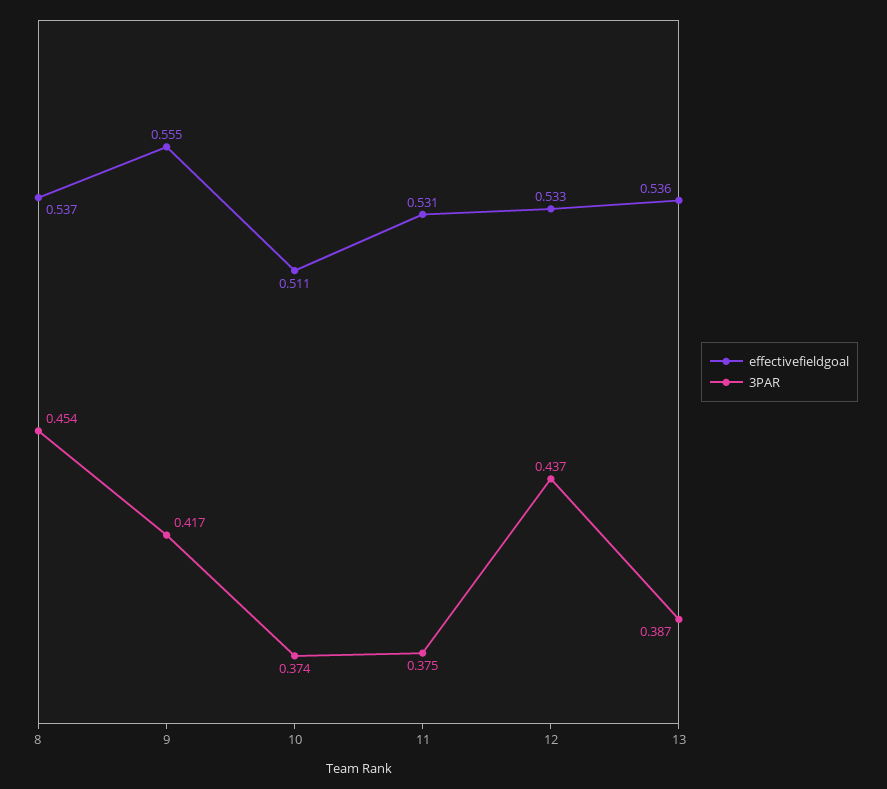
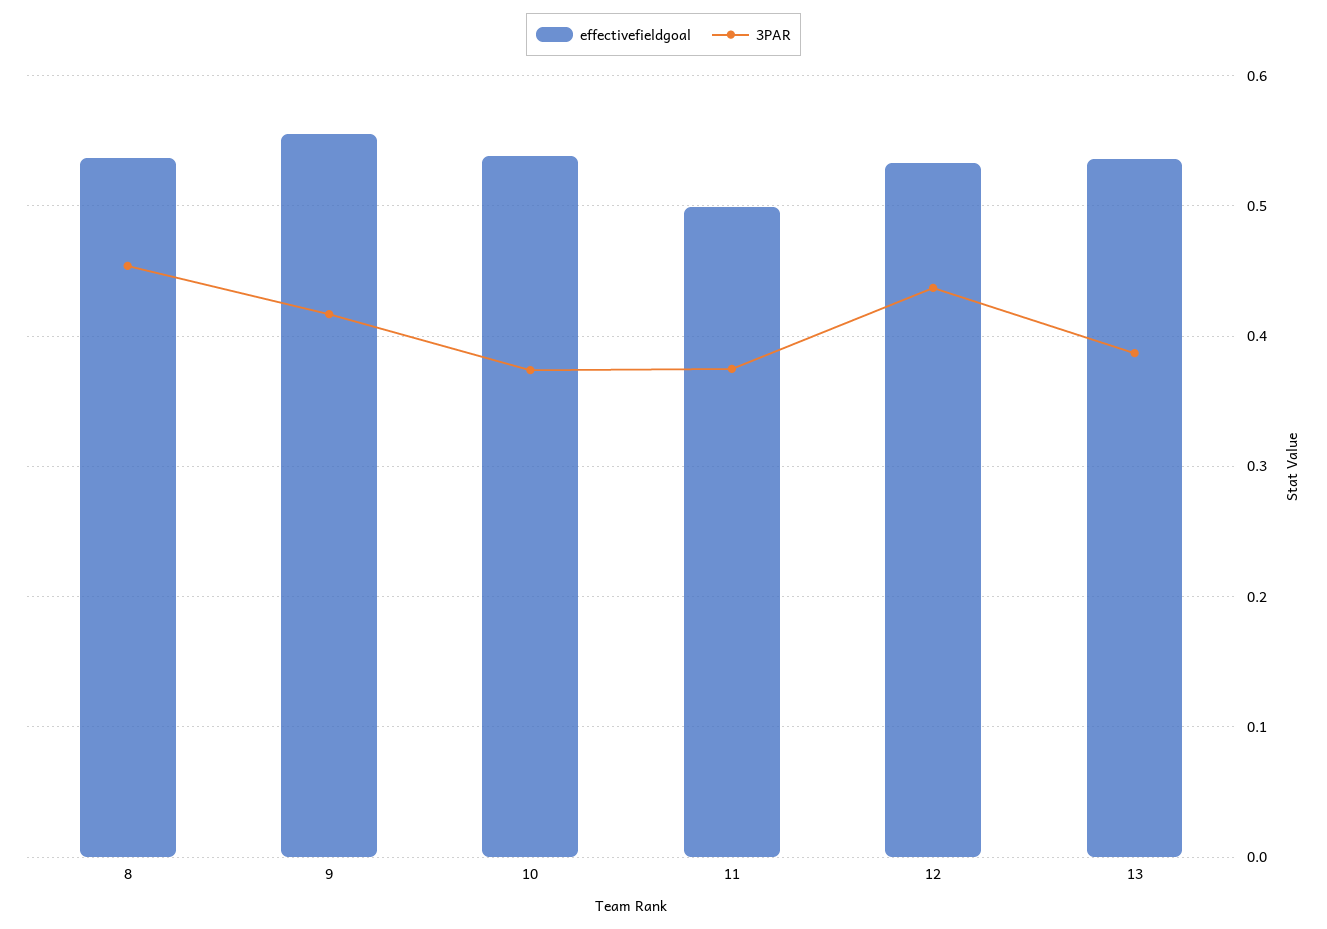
  {
    "effectivefieldgoal": {
      "8": 0.537,
      "9": 0.555,
-     "10": 0.511,
+     "10": 0.54,
-     "11": 0.531,
+     "11": 0.5,
      "12": 0.533,
      "13": 0.536
    },
    "3PAR": {
      "8": 0.454,
      "9": 0.417,
      "10": 0.374,
      "11": 0.375,
      "12": 0.437,
      "13": 0.387
    }
  }

